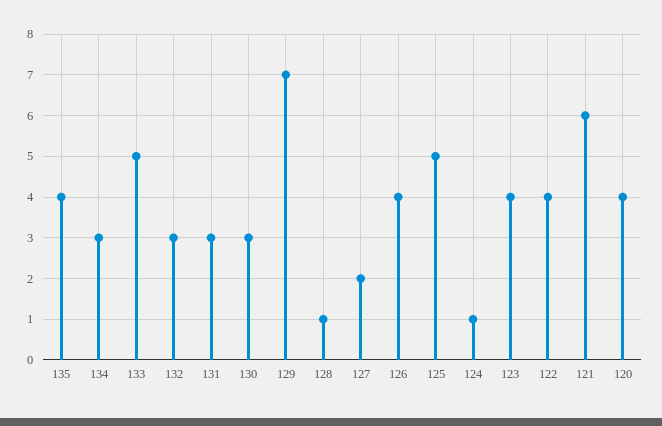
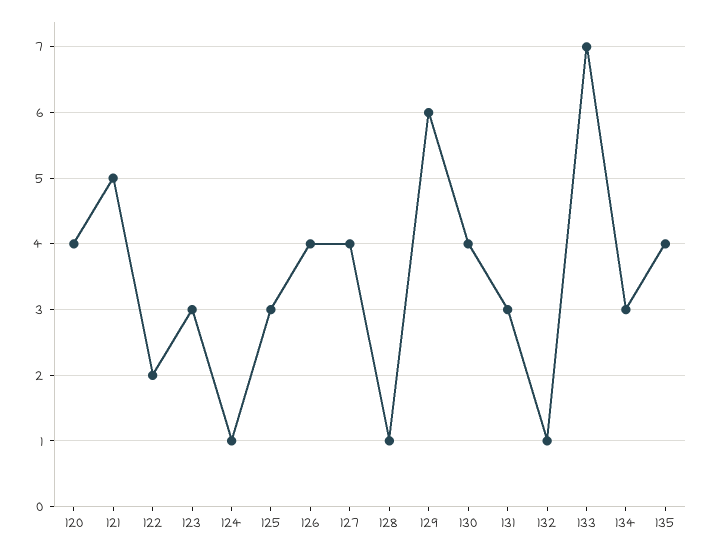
  {
    "135": 4,
    "134": 3,
-   "133": 5,
+   "133": 7,
-   "132": 3,
+   "132": 1,
    "131": 3,
-   "130": 3,
+   "130": 4,
-   "129": 7,
+   "129": 6,
    "128": 1,
-   "127": 2,
+   "127": 4,
    "126": 4,
-   "125": 5,
+   "125": 3,
    "124": 1,
-   "123": 4,
+   "123": 3,
-   "122": 4,
+   "122": 2,
-   "121": 6,
+   "121": 5,
    "120": 4
  }

